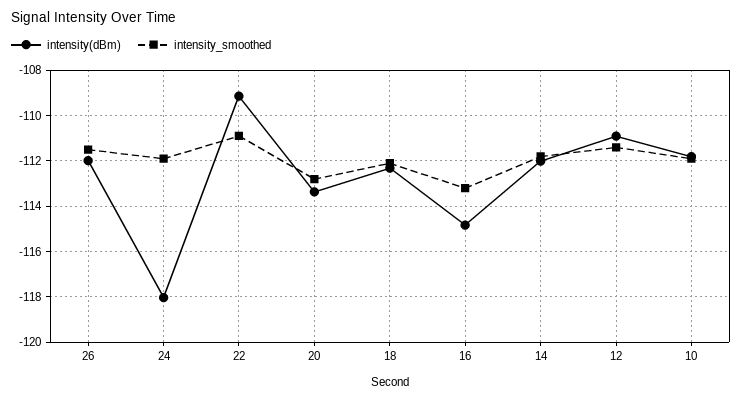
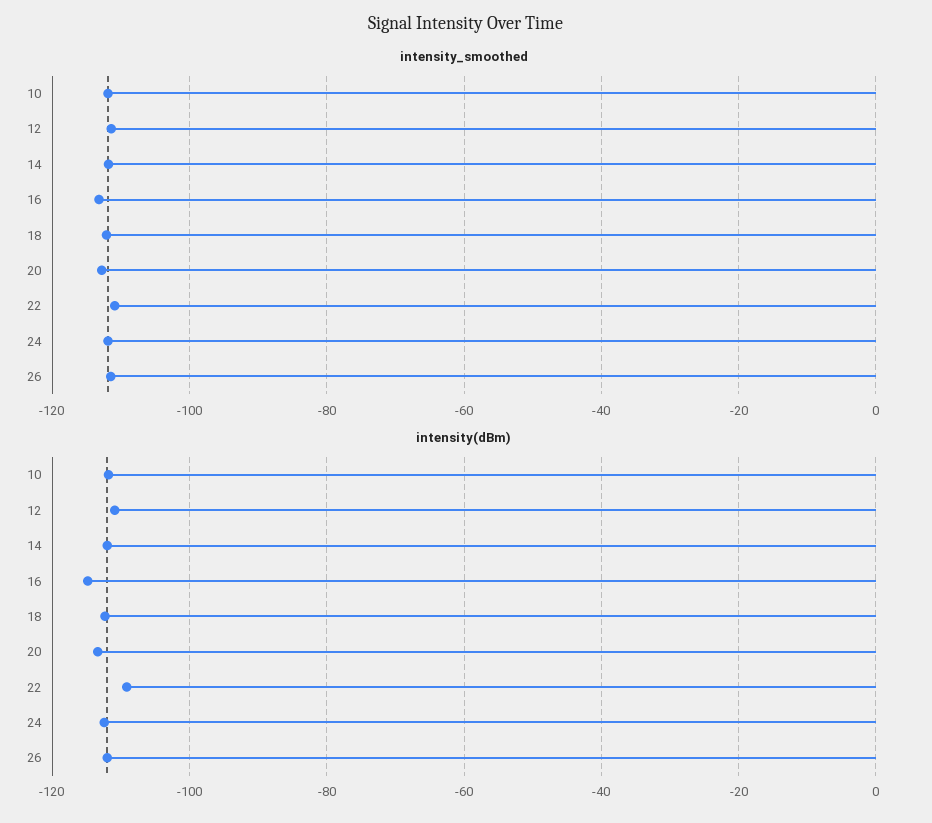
  {
    "intensity(dBm)": {
      "26": -112,
-     "24": -118,
+     "24": -112,
      "22": -109,
      "20": -113.5,
      "18": -112.5,
      "16": -115,
      "14": -112,
      "12": -111,
      "10": -112
    },
    "intensity_smoothed": {
      "26": -111.5,
      "24": -112,
      "22": -111,
      "20": -113,
      "18": -112,
      "16": -113,
      "14": -112,
      "12": -111.5,
      "10": -112
    }
  }

